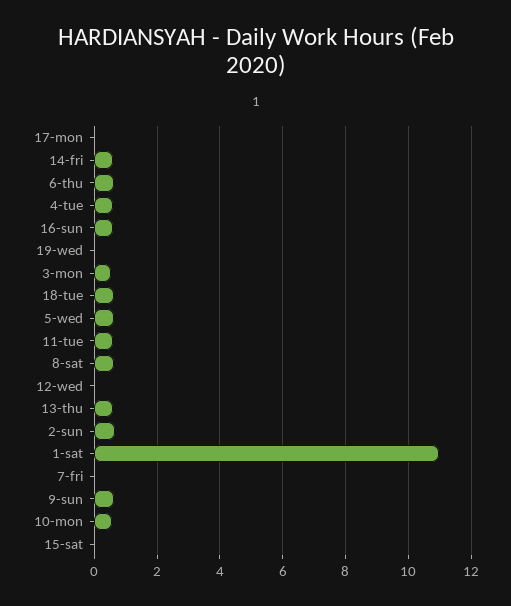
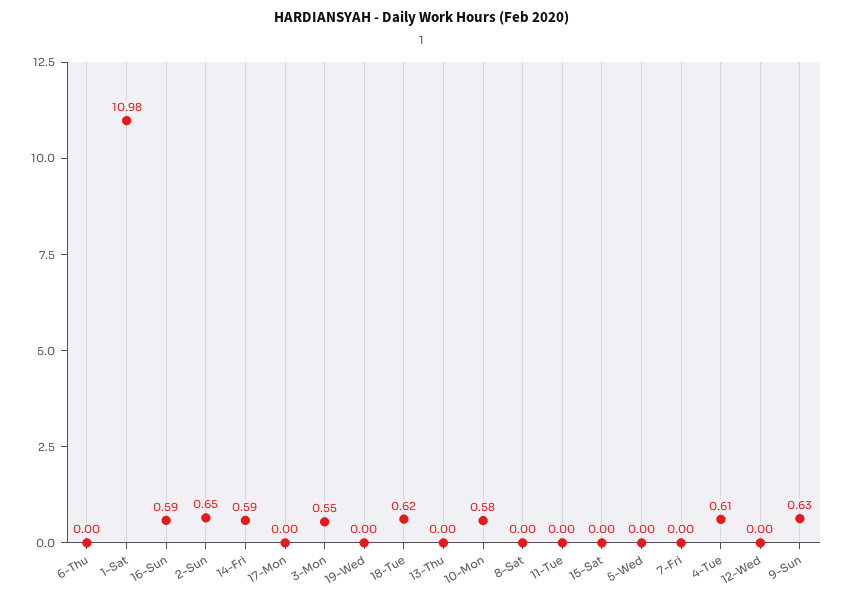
  {
    "17-mon": 0,
    "14-fri": 0.59,
-   "6-thu": 0.6,
+   "6-thu": 0,
    "4-tue": 0.61,
    "16-sun": 0.59,
    "19-wed": 0,
    "3-mon": 0.55,
    "18-tue": 0.62,
-   "5-wed": 0.6,
+   "5-wed": 0,
-   "11-tue": 0.6,
+   "11-tue": 0,
-   "8-sat": 0.6,
+   "8-sat": 0,
    "12-wed": 0,
-   "13-thu": 0.6,
+   "13-thu": 0,
    "2-sun": 0.65,
    "1-sat": 10.98,
    "7-fri": 0,
    "9-sun": 0.63,
    "10-mon": 0.58,
    "15-sat": 0
  }

